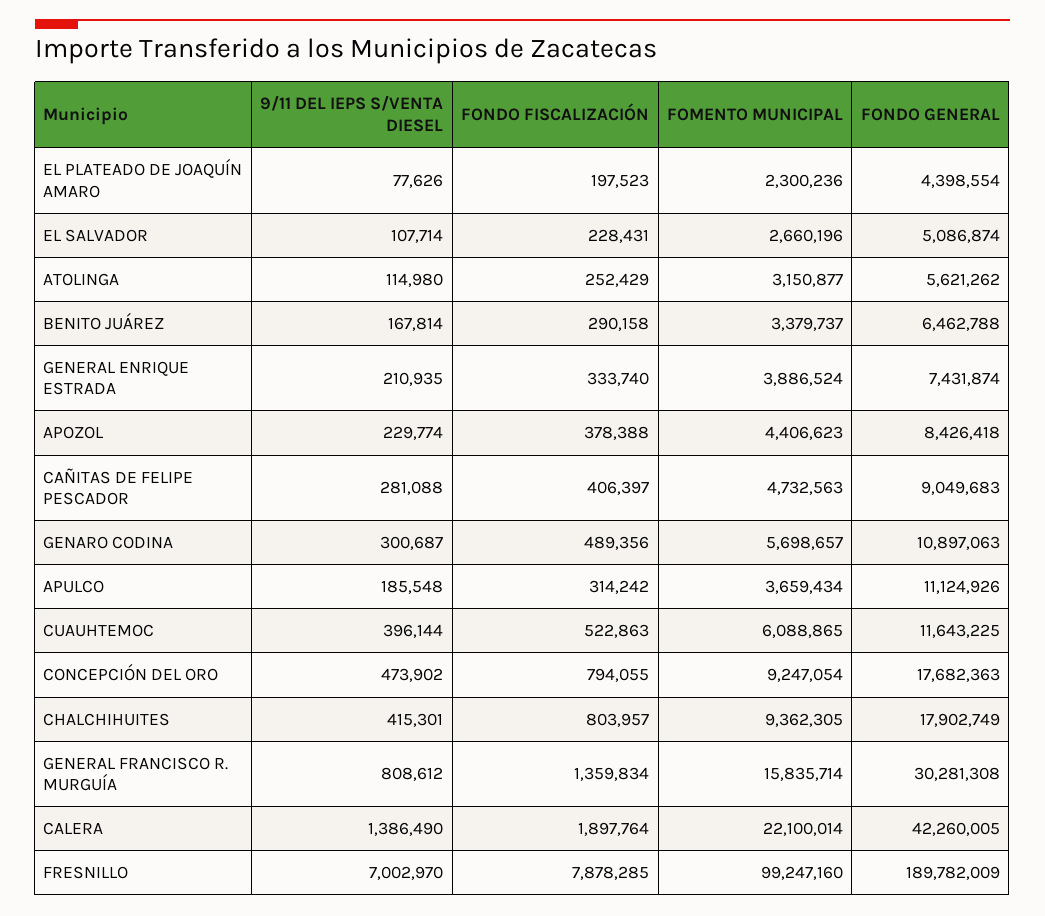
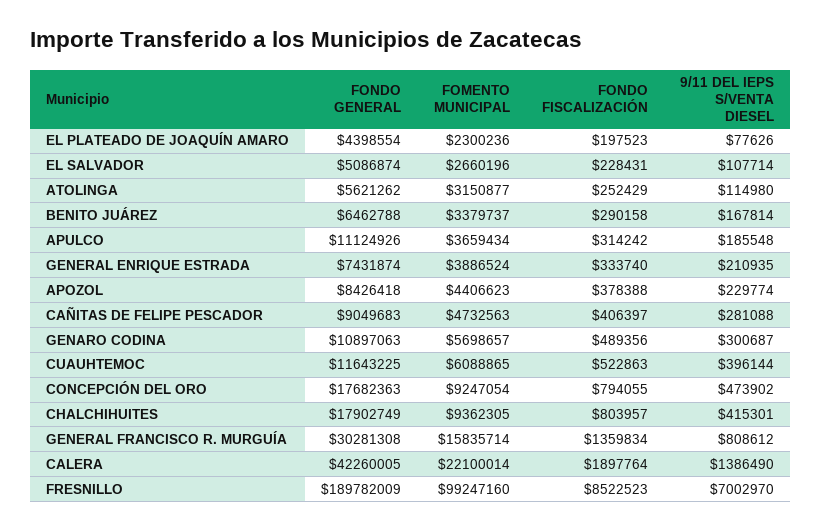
  {
    "9/11 DEL IEPS S/VENTA DIESEL": {
      "EL PLATEADO DE JOAQUÍN AMARO": 77626,
      "EL SALVADOR": 107714,
      "ATOLINGA": 114980,
      "BENITO JUÁREZ": 167814,
      "GENERAL ENRIQUE ESTRADA": 210935,
      "APOZOL": 229774,
      "CAÑITAS DE FELIPE PESCADOR": 281088,
      "GENARO CODINA": 300687,
      "APULCO": 185548,
      "CUAUHTEMOC": 396144,
      "CONCEPCIÓN DEL ORO": 473902,
      "CHALCHIHUITES": 415301,
      "GENERAL FRANCISCO R. MURGUÍA": 808612,
      "CALERA": 1386490,
      "FRESNILLO": 7002970
    },
    "FONDO FISCALIZACIÓN": {
      "EL PLATEADO DE JOAQUÍN AMARO": 197523,
      "EL SALVADOR": 228431,
      "ATOLINGA": 252429,
      "BENITO JUÁREZ": 290158,
      "GENERAL ENRIQUE ESTRADA": 333740,
      "APOZOL": 378388,
      "CAÑITAS DE FELIPE PESCADOR": 406397,
      "GENARO CODINA": 489356,
      "APULCO": 314242,
      "CUAUHTEMOC": 522863,
      "CONCEPCIÓN DEL ORO": 794055,
      "CHALCHIHUITES": 803957,
      "GENERAL FRANCISCO R. MURGUÍA": 1359834,
      "CALERA": 1897764,
-     "FRESNILLO": 7878285
+     "FRESNILLO": 8522523
    },
    "FOMENTO MUNICIPAL": {
      "EL PLATEADO DE JOAQUÍN AMARO": 2300236,
      "EL SALVADOR": 2660196,
      "ATOLINGA": 3150877,
      "BENITO JUÁREZ": 3379737,
      "GENERAL ENRIQUE ESTRADA": 3886524,
      "APOZOL": 4406623,
      "CAÑITAS DE FELIPE PESCADOR": 4732563,
      "GENARO CODINA": 5698657,
      "APULCO": 3659434,
      "CUAUHTEMOC": 6088865,
      "CONCEPCIÓN DEL ORO": 9247054,
      "CHALCHIHUITES": 9362305,
      "GENERAL FRANCISCO R. MURGUÍA": 15835714,
      "CALERA": 22100014,
      "FRESNILLO": 99247160
    },
    "FONDO GENERAL": {
      "EL PLATEADO DE JOAQUÍN AMARO": 4398554,
      "EL SALVADOR": 5086874,
      "ATOLINGA": 5621262,
      "BENITO JUÁREZ": 6462788,
      "GENERAL ENRIQUE ESTRADA": 7431874,
      "APOZOL": 8426418,
      "CAÑITAS DE FELIPE PESCADOR": 9049683,
      "GENARO CODINA": 10897063,
      "APULCO": 11124926,
      "CUAUHTEMOC": 11643225,
      "CONCEPCIÓN DEL ORO": 17682363,
      "CHALCHIHUITES": 17902749,
      "GENERAL FRANCISCO R. MURGUÍA": 30281308,
      "CALERA": 42260005,
      "FRESNILLO": 189782009
    }
  }

